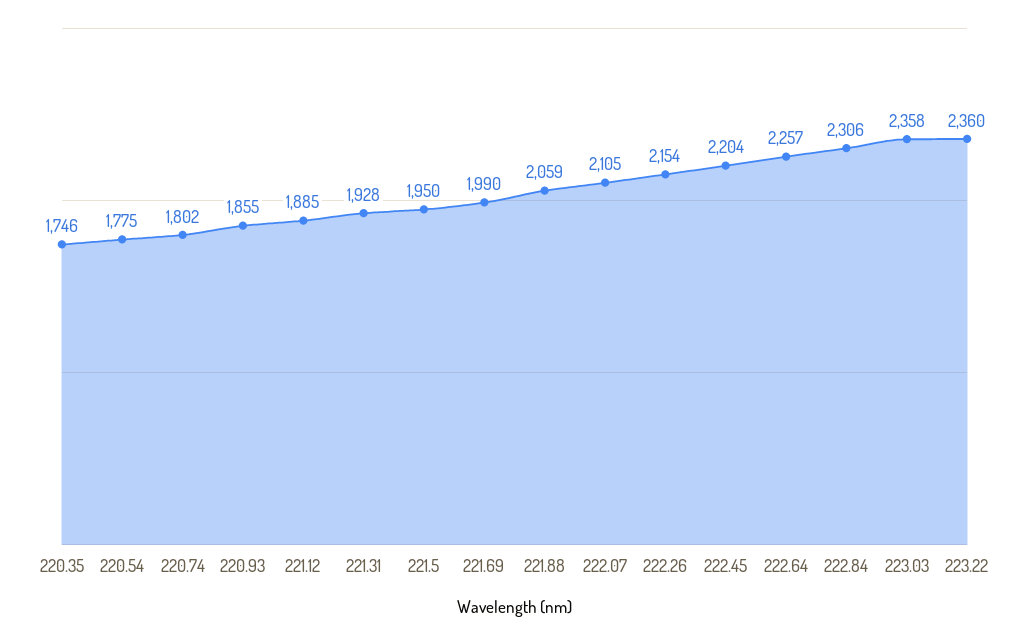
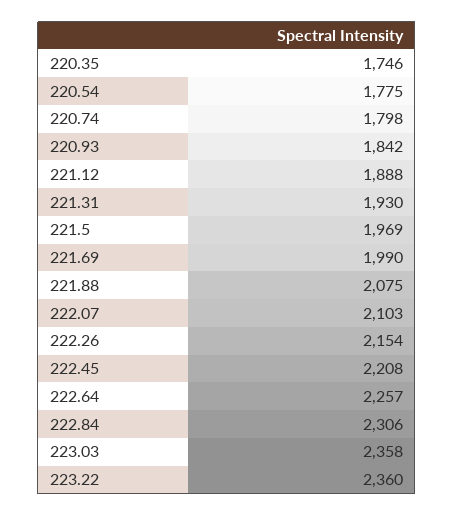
  {
    "220.35": 1746,
    "220.54": 1775,
-   "220.74": 1802,
+   "220.74": 1798,
-   "220.93": 1855,
+   "220.93": 1842,
-   "221.12": 1885,
+   "221.12": 1888,
-   "221.31": 1928,
+   "221.31": 1930,
-   "221.5": 1950,
+   "221.5": 1969,
    "221.69": 1990,
-   "221.88": 2059,
+   "221.88": 2075,
-   "222.07": 2105,
+   "222.07": 2103,
    "222.26": 2154,
-   "222.45": 2204,
+   "222.45": 2208,
    "222.64": 2257,
    "222.84": 2306,
    "223.03": 2358,
    "223.22": 2360
  }

